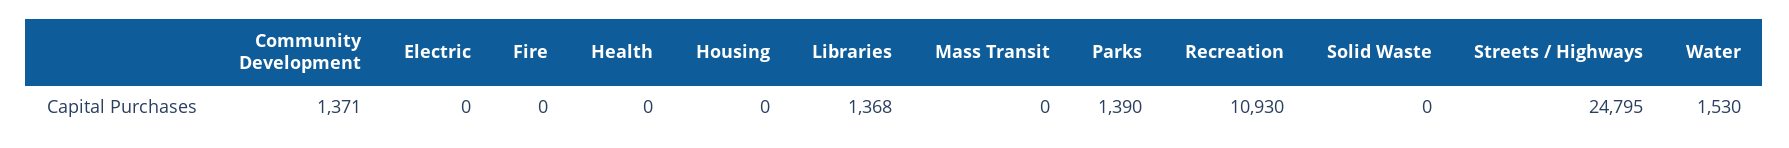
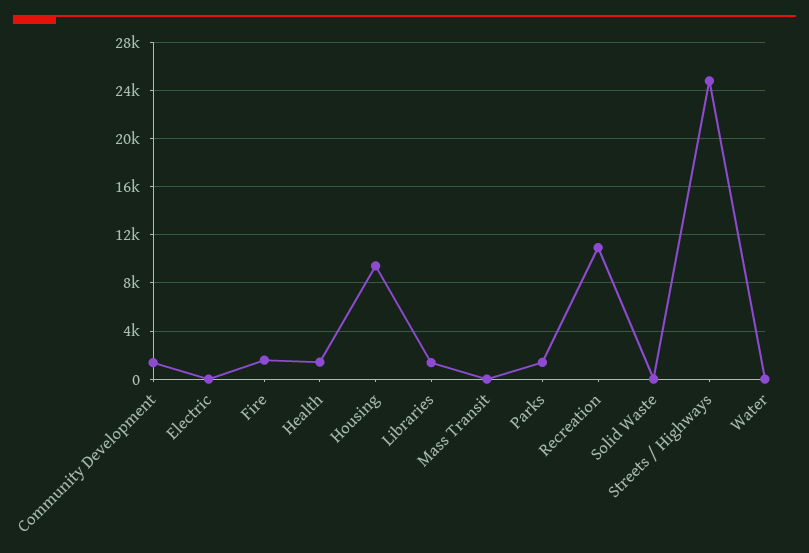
  {
    "Community Development": 1371,
    "Electric": 0,
-   "Fire": 0,
+   "Fire": 1500,
-   "Health": 0,
+   "Health": 1500,
-   "Housing": 0,
+   "Housing": 9500,
    "Libraries": 1368,
    "Mass Transit": 0,
    "Parks": 1390,
    "Recreation": 10930,
    "Solid Waste": 0,
    "Streets / Highways": 24795,
-   "Water": 1530
+   "Water": 0
  }

